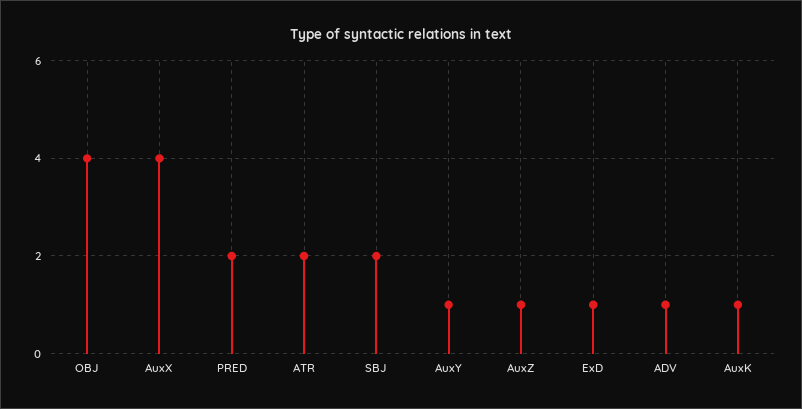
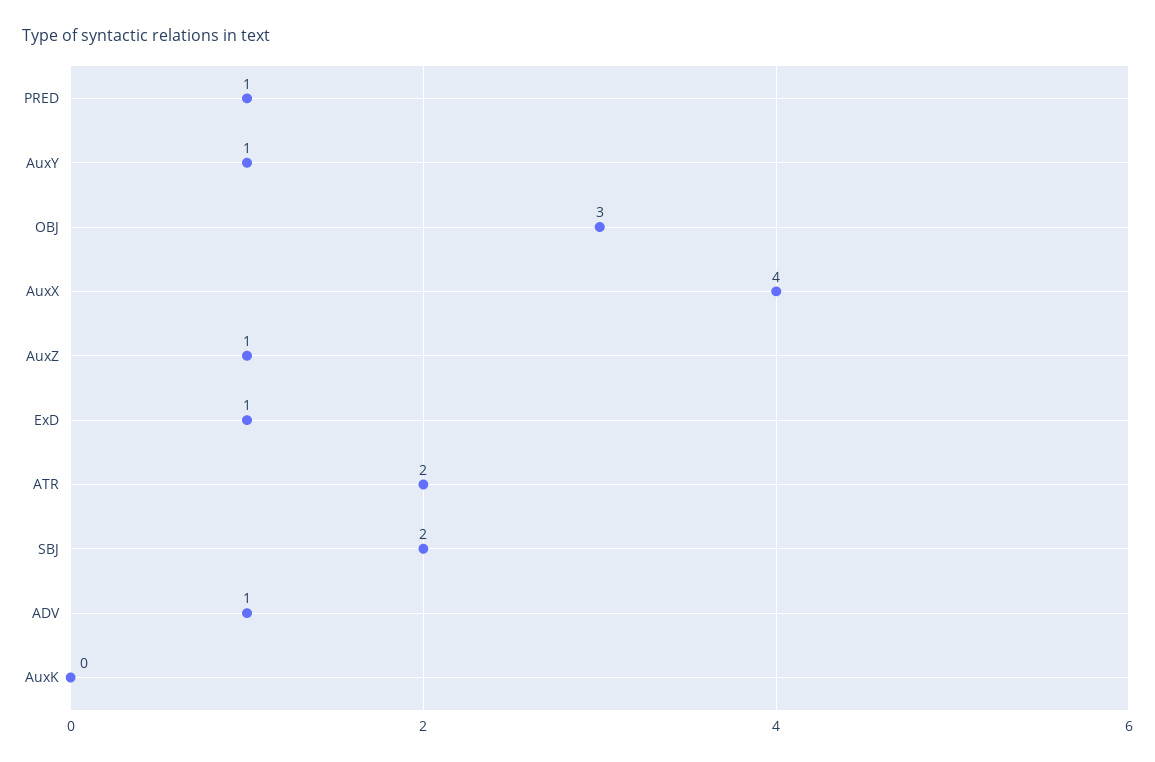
  {
-   "OBJ": 4,
+   "OBJ": 3,
    "AuxX": 4,
-   "PRED": 2,
+   "PRED": 1,
    "ATR": 2,
    "SBJ": 2,
    "AuxY": 1,
    "AuxZ": 1,
    "ExD": 1,
    "ADV": 1,
-   "AuxK": 1
+   "AuxK": 0
  }

